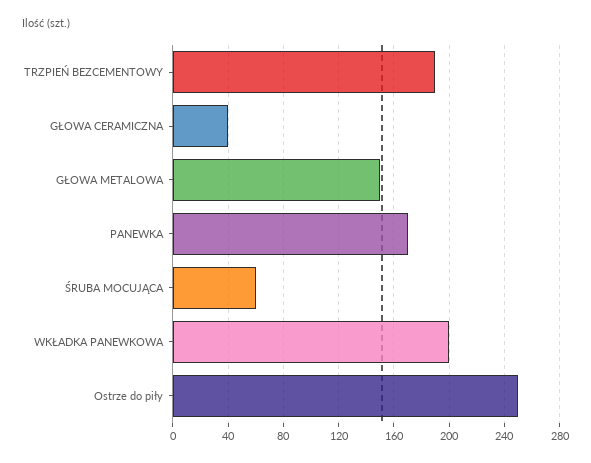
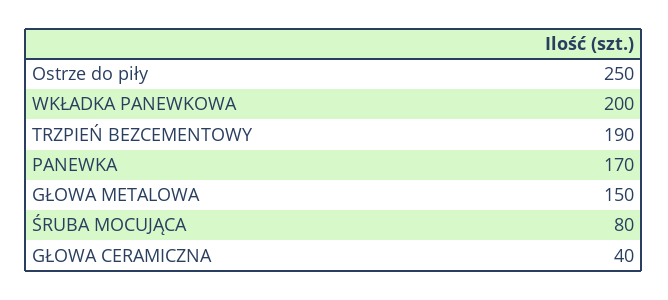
  {
    "TRZPIEŃ BEZCEMENTOWY": 190,
    "GŁOWA CERAMICZNA": 40,
    "GŁOWA METALOWA": 150,
    "PANEWKA": 170,
-   "ŚRUBA MOCUJĄCA": 60,
+   "ŚRUBA MOCUJĄCA": 80,
    "WKŁADKA PANEWKOWA": 200,
    "Ostrze do piły": 250
  }

